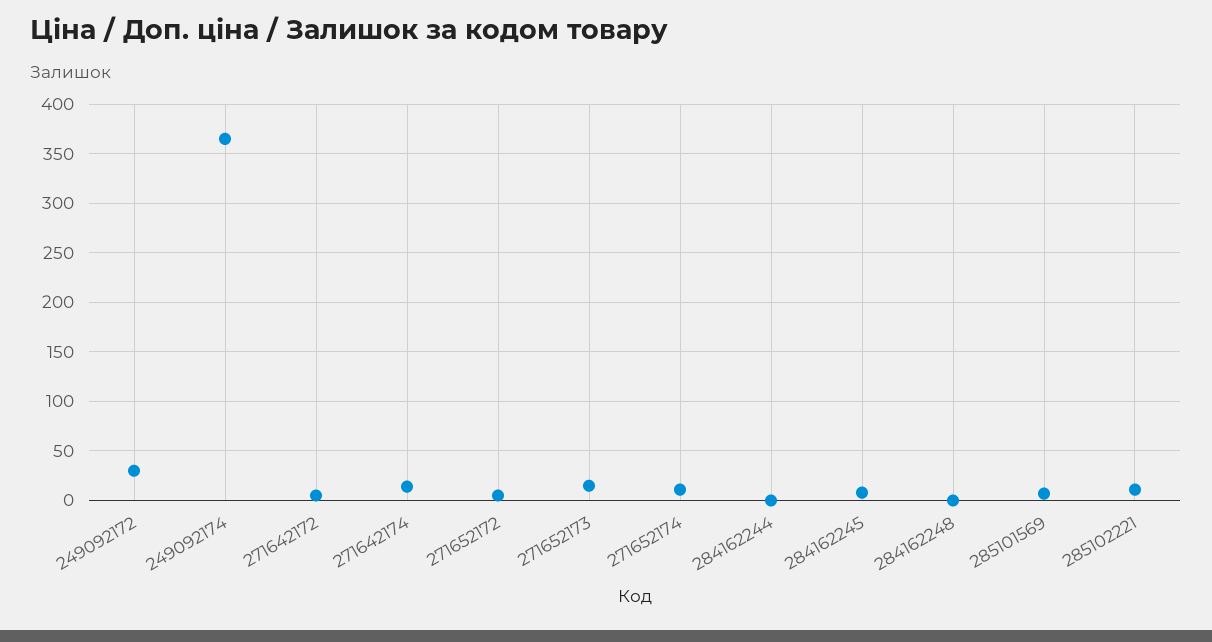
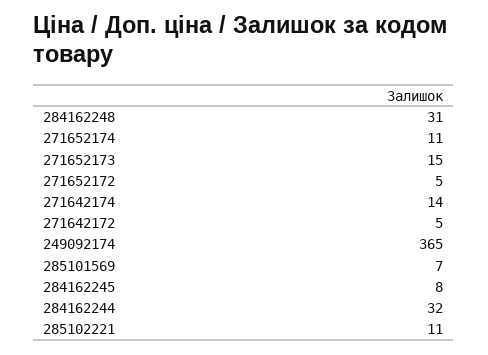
  {
-   "249092172": 30,
    "249092174": 365,
    "271642172": 5,
    "271642174": 14,
    "271652172": 5,
    "271652173": 15,
    "271652174": 11,
-   "284162244": 0,
+   "284162244": 32,
    "284162245": 8,
-   "284162248": 0,
+   "284162248": 31,
    "285101569": 7,
    "285102221": 11
  }

